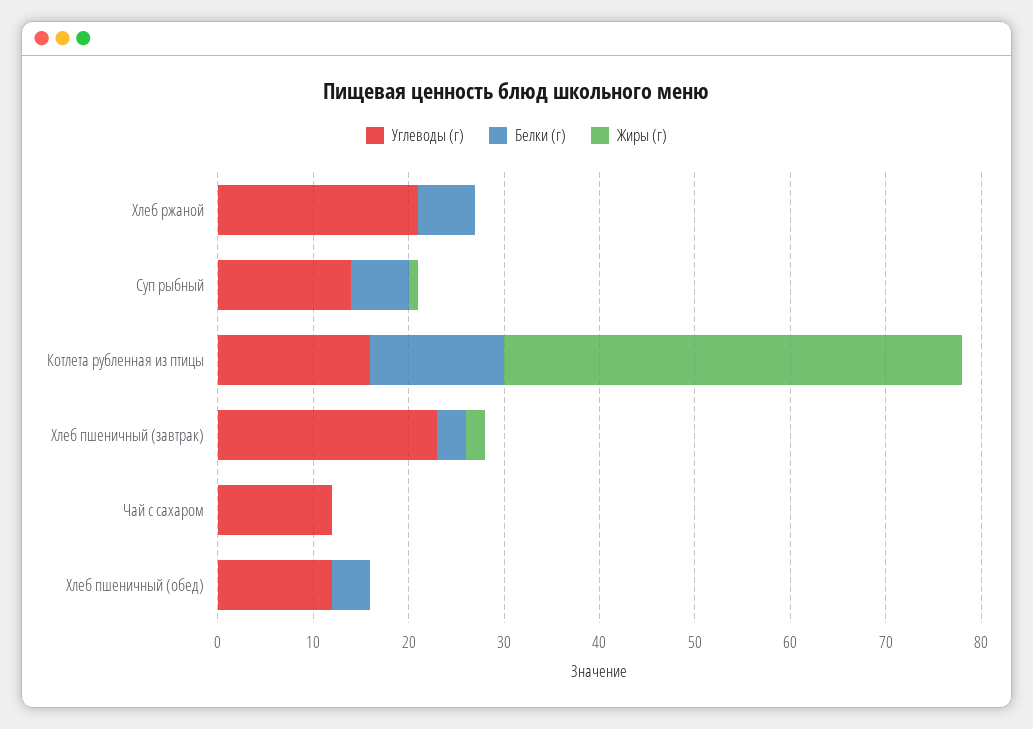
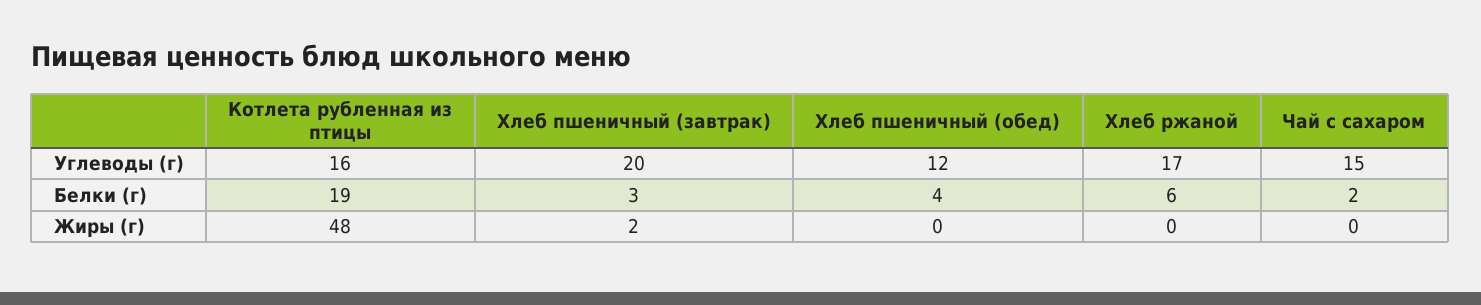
  {
    "Углеводы (г)": {
-     "Хлеб ржаной": 21,
+     "Хлеб ржаной": 17,
-     "Суп рыбный": 14,
      "Котлета рубленная из птицы": 16,
-     "Хлеб пшеничный (завтрак)": 23,
+     "Хлеб пшеничный (завтрак)": 20,
-     "Чай с сахаром": 12,
+     "Чай с сахаром": 15,
      "Хлеб пшеничный (обед)": 12
    },
    "Белки (г)": {
      "Хлеб ржаной": 6,
-     "Суп рыбный": 6,
-     "Котлета рубленная из птицы": 14,
+     "Котлета рубленная из птицы": 19,
      "Хлеб пшеничный (завтрак)": 3,
-     "Чай с сахаром": 0,
+     "Чай с сахаром": 2,
      "Хлеб пшеничный (обед)": 4
    },
    "Жиры (г)": {
      "Хлеб ржаной": 0,
-     "Суп рыбный": 1,
      "Котлета рубленная из птицы": 48,
      "Хлеб пшеничный (завтрак)": 2,
      "Чай с сахаром": 0,
      "Хлеб пшеничный (обед)": 0
    }
  }

